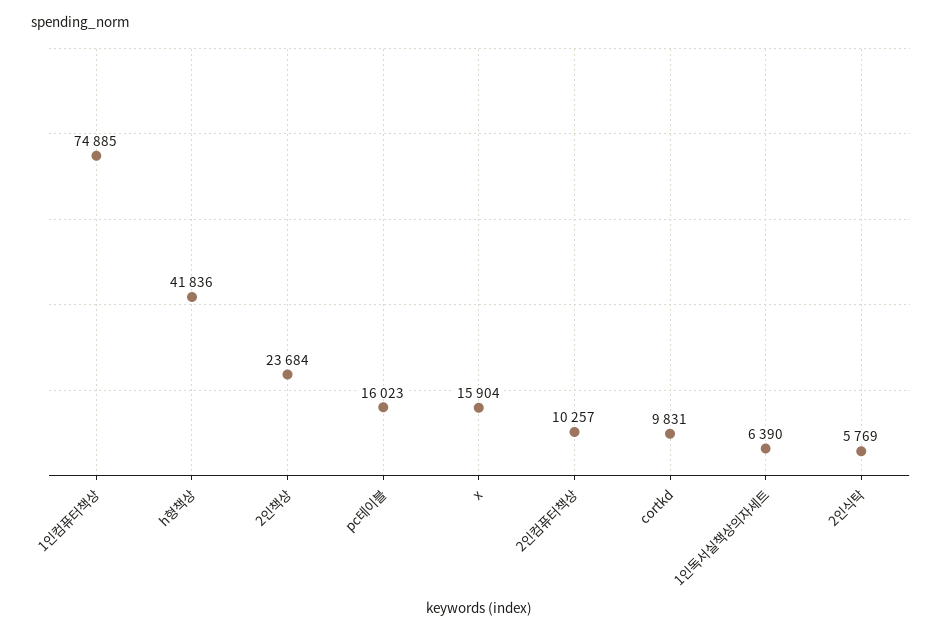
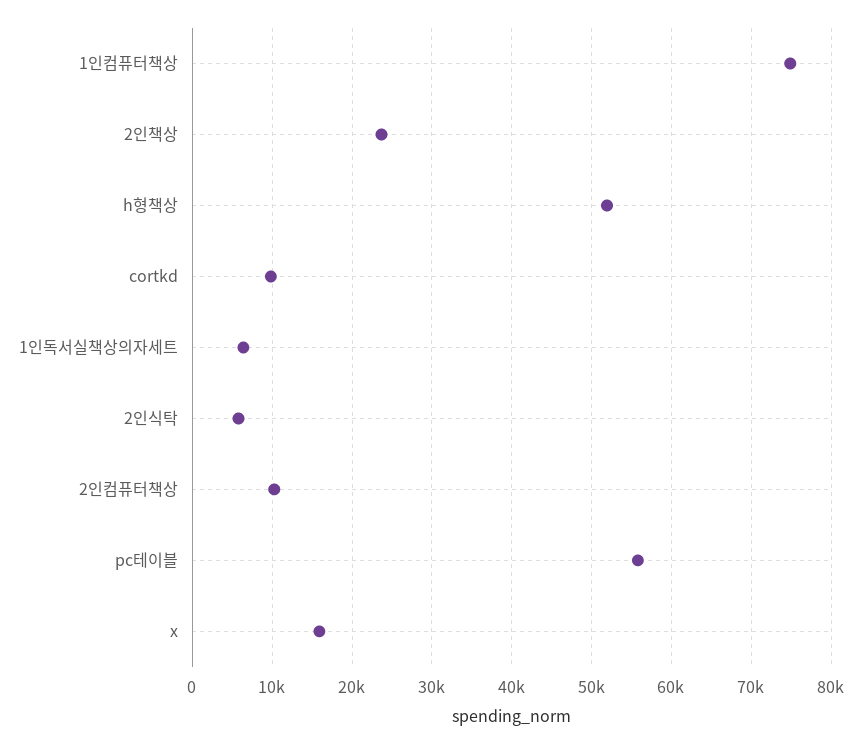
  {
    "1인컴퓨터책상": 74885,
-   "h형책상": 41836,
+   "h형책상": 52000,
    "2인책상": 23684,
-   "pc테이블": 16023,
+   "pc테이블": 56000,
    "x": 15904,
    "2인컴퓨터책상": 10257,
    "cortkd": 9831,
    "1인독서실책상의자세트": 6390,
    "2인식탁": 5769
  }

